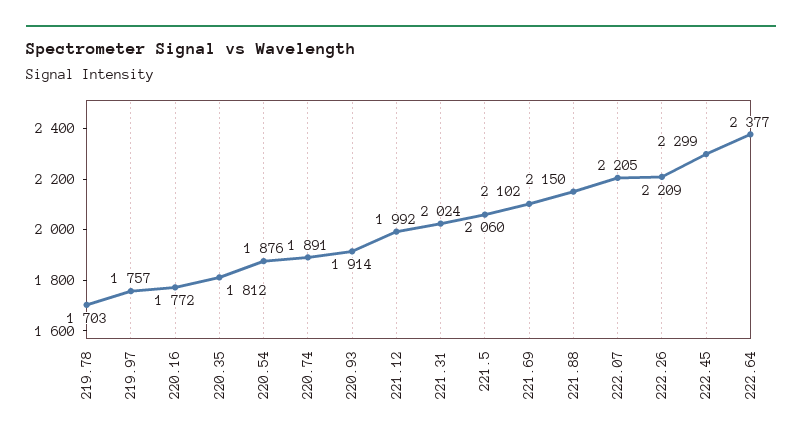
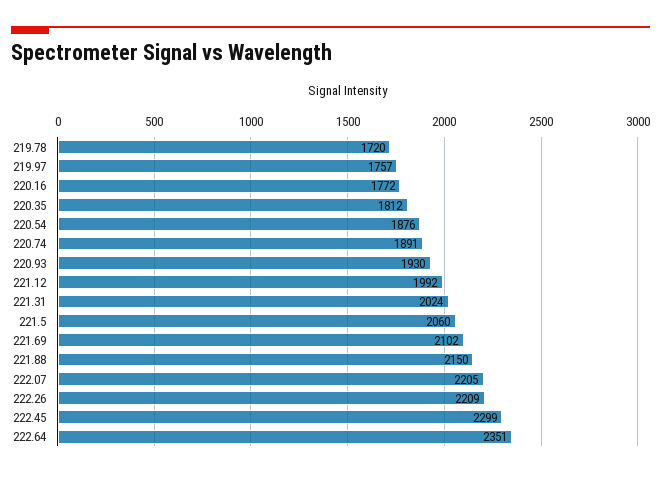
  {
-   "219.78": 1703,
+   "219.78": 1720,
    "219.97": 1757,
    "220.16": 1772,
    "220.35": 1812,
    "220.54": 1876,
    "220.74": 1891,
-   "220.93": 1914,
+   "220.93": 1930,
    "221.12": 1992,
    "221.31": 2024,
    "221.5": 2060,
    "221.69": 2102,
    "221.88": 2150,
    "222.07": 2205,
    "222.26": 2209,
    "222.45": 2299,
-   "222.64": 2377
+   "222.64": 2351
  }

